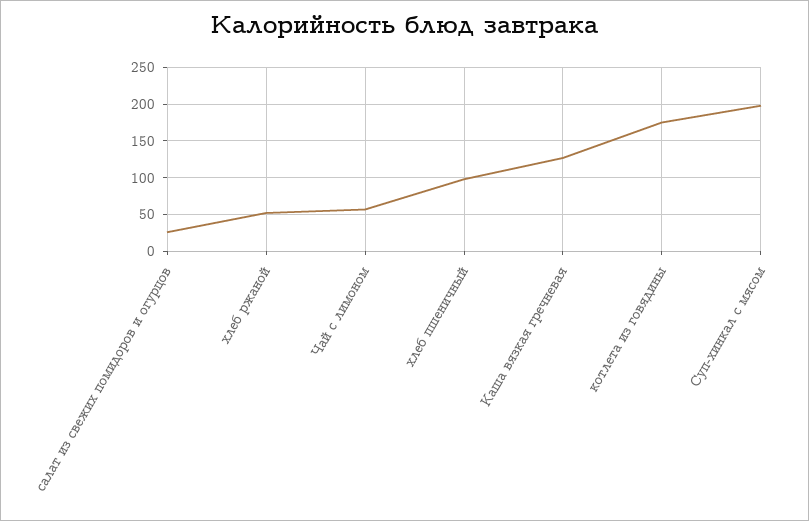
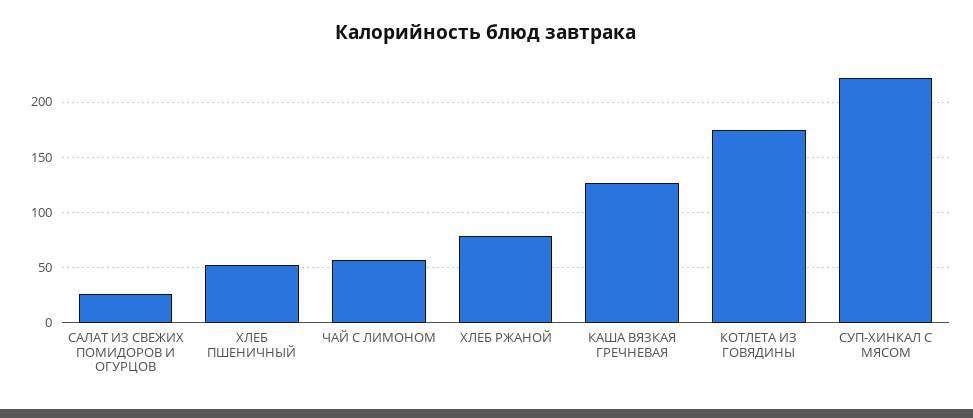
  {
    "салат из свежих помидоров и огурцов": 30,
-   "хлеб ржаной": 50,
+   "хлеб ржаной": 80,
    "Чай с лимоном": 60,
-   "хлеб пшеничный": 100,
+   "хлеб пшеничный": 50,
    "Каша вязкая гречневая": 130,
    "котлета из говядины": 180,
-   "Суп-хинкал с мясом": 200
+   "Суп-хинкал с мясом": 220
  }

